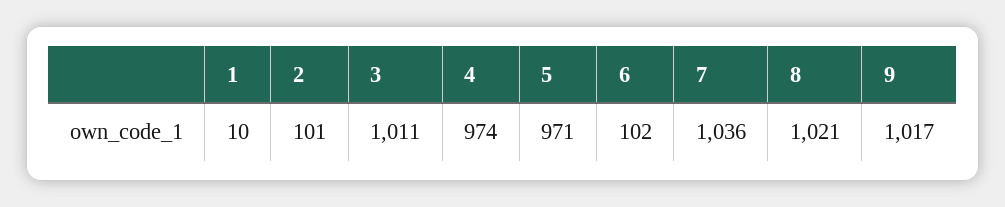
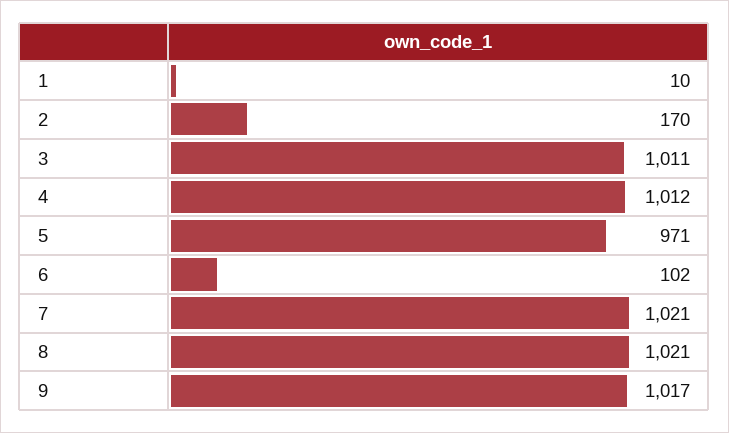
  {
    "1": 10,
-   "2": 101,
+   "2": 170,
    "3": 1011,
-   "4": 974,
+   "4": 1012,
    "5": 971,
    "6": 102,
-   "7": 1036,
+   "7": 1021,
    "8": 1021,
    "9": 1017
  }

